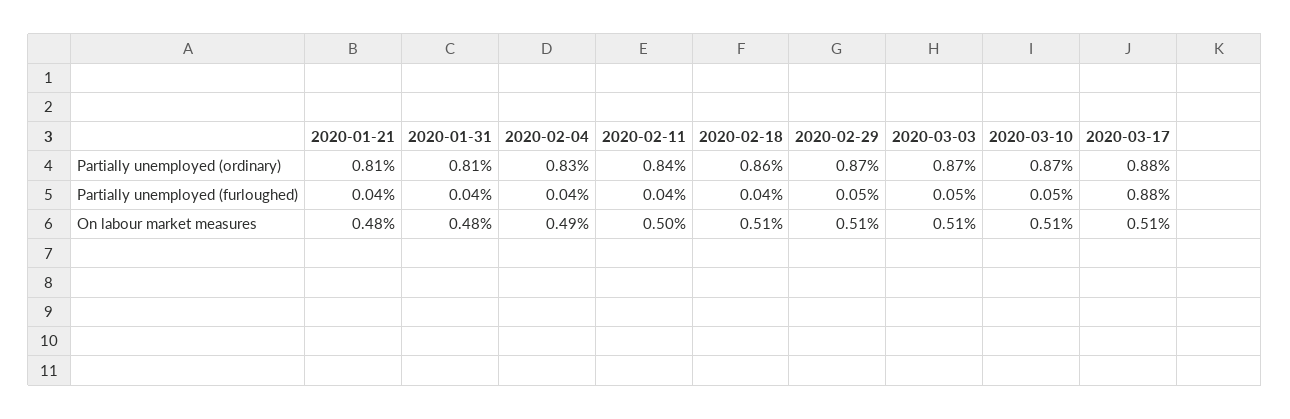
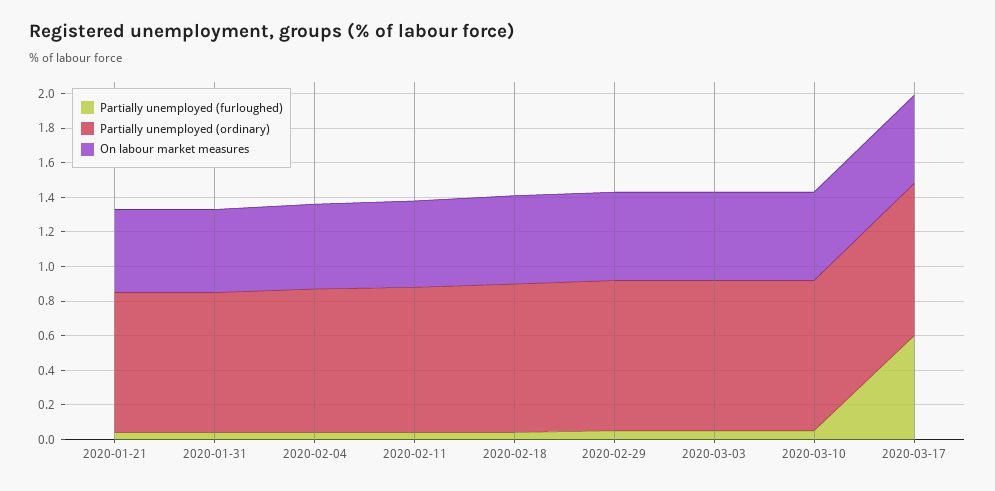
  {
    "Partially unemployed (ordinary)": {
      "2020-01-21": 0.81,
      "2020-01-31": 0.81,
      "2020-02-04": 0.83,
      "2020-02-11": 0.84,
      "2020-02-18": 0.86,
      "2020-02-29": 0.87,
      "2020-03-03": 0.87,
      "2020-03-10": 0.87,
      "2020-03-17": 0.88
    },
    "Partially unemployed (furloughed)": {
      "2020-01-21": 0.04,
      "2020-01-31": 0.04,
      "2020-02-04": 0.04,
      "2020-02-11": 0.04,
      "2020-02-18": 0.04,
      "2020-02-29": 0.05,
      "2020-03-03": 0.05,
      "2020-03-10": 0.05,
-     "2020-03-17": 0.88
+     "2020-03-17": 0.6
    },
    "On labour market measures": {
      "2020-01-21": 0.48,
      "2020-01-31": 0.48,
      "2020-02-04": 0.49,
      "2020-02-11": 0.5,
      "2020-02-18": 0.51,
      "2020-02-29": 0.51,
      "2020-03-03": 0.51,
      "2020-03-10": 0.51,
      "2020-03-17": 0.51
    }
  }

